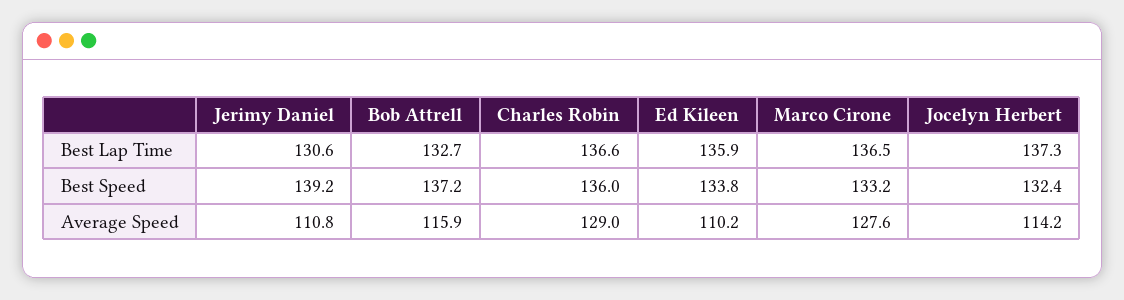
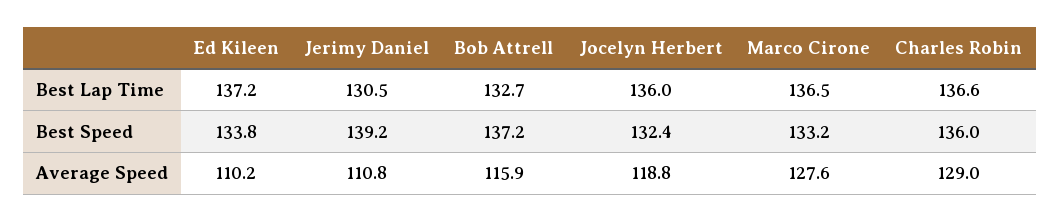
  {
    "Jerimy Daniel": {
-     "Best Lap Time": 130.6,
+     "Best Lap Time": 130.5,
      "Best Speed": 139.2,
      "Average Speed": 110.8
    },
    "Bob Attrell": {
      "Best Lap Time": 132.7,
      "Best Speed": 137.2,
      "Average Speed": 115.9
    },
    "Charles Robin": {
      "Best Lap Time": 136.6,
      "Best Speed": 136,
      "Average Speed": 129
    },
    "Ed Kileen": {
-     "Best Lap Time": 135.9,
+     "Best Lap Time": 137.2,
      "Best Speed": 133.8,
      "Average Speed": 110.2
    },
    "Marco Cirone": {
      "Best Lap Time": 136.5,
      "Best Speed": 133.2,
      "Average Speed": 127.6
    },
    "Jocelyn Herbert": {
-     "Best Lap Time": 137.3,
+     "Best Lap Time": 136,
      "Best Speed": 132.4,
-     "Average Speed": 114.2
+     "Average Speed": 118.8
    }
  }

